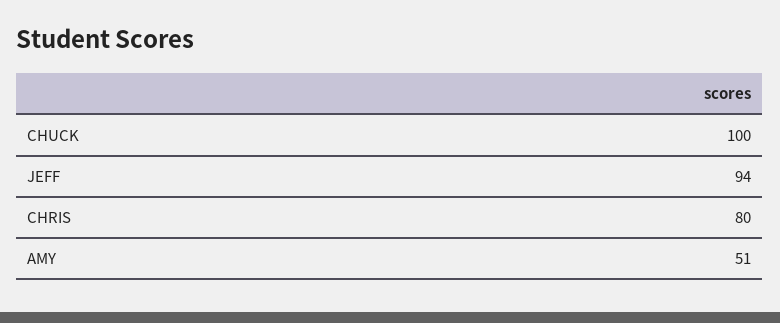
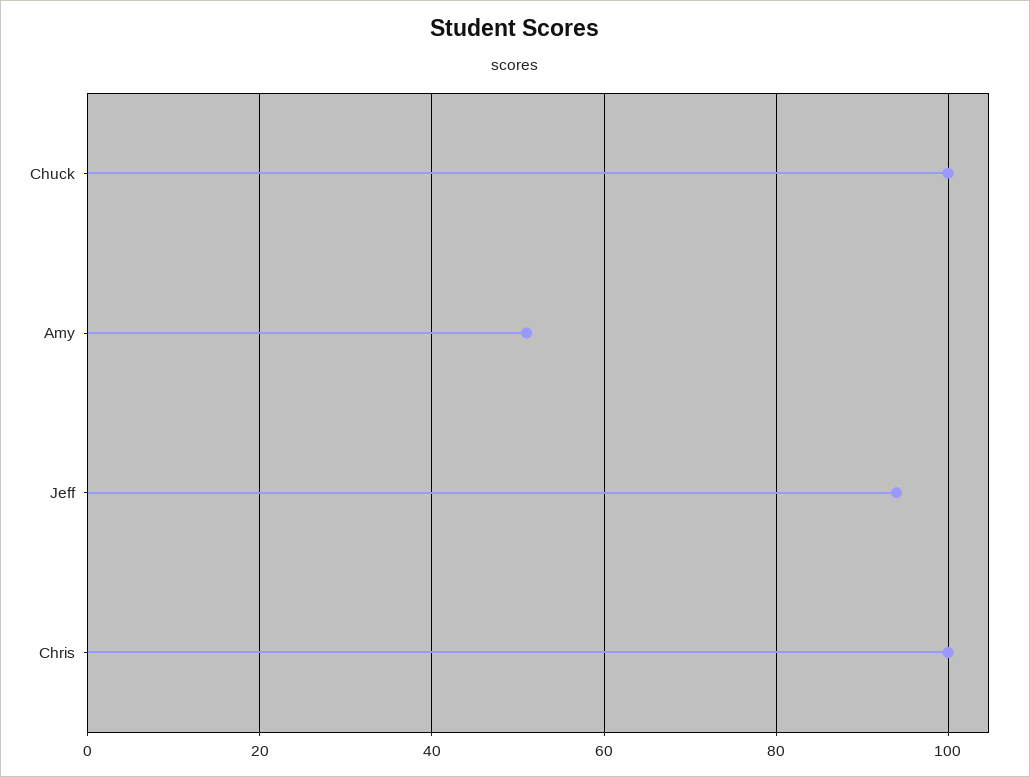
  {
    "CHUCK": 100,
    "JEFF": 94,
-   "CHRIS": 80,
+   "CHRIS": 100,
    "AMY": 51
  }

